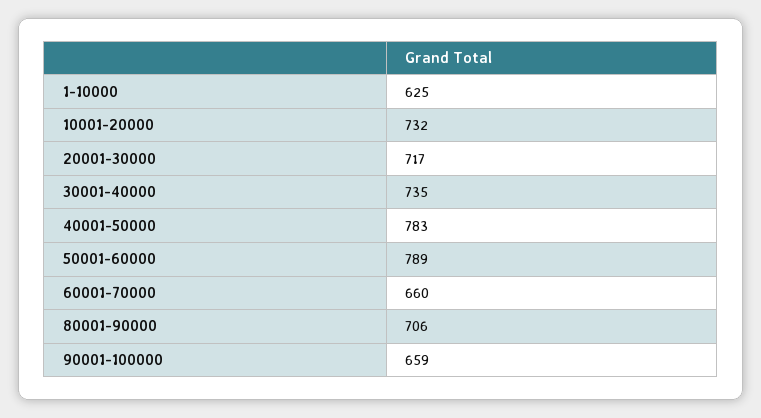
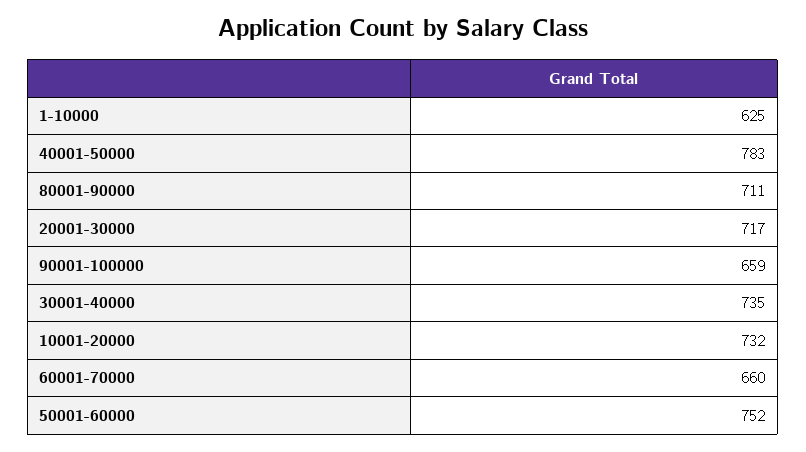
  {
    "1-10000": 625,
    "10001-20000": 732,
    "20001-30000": 717,
    "30001-40000": 735,
    "40001-50000": 783,
-   "50001-60000": 789,
+   "50001-60000": 752,
    "60001-70000": 660,
-   "80001-90000": 706,
+   "80001-90000": 711,
    "90001-100000": 659
  }

